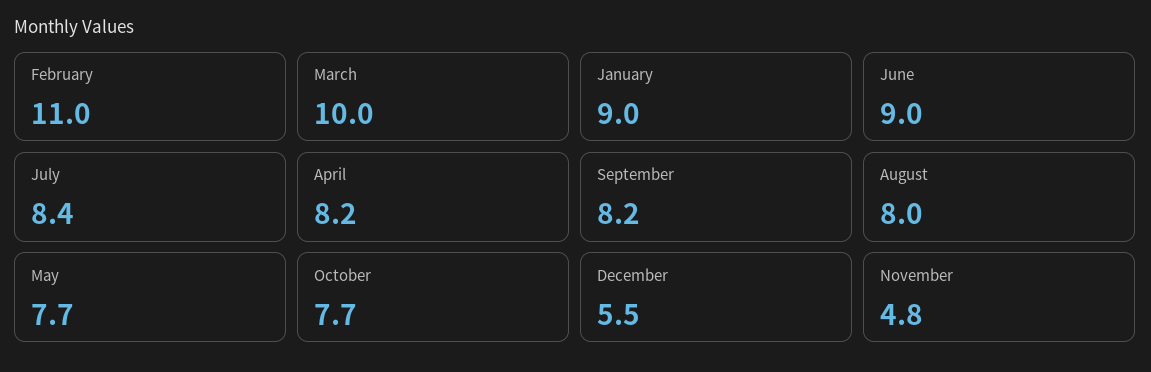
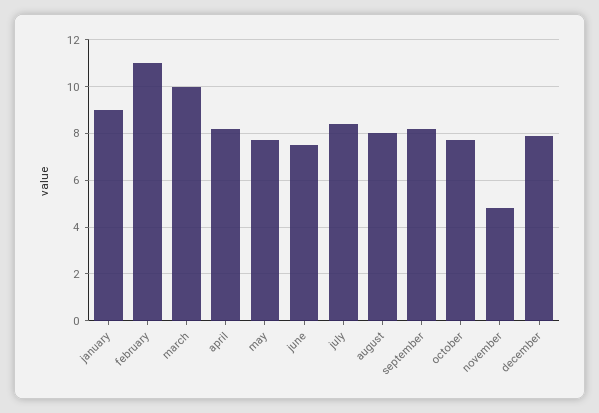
  {
    "February": 11,
    "March": 10,
    "January": 9,
-   "June": 9,
+   "June": 7.5,
    "July": 8.4,
    "April": 8.2,
    "September": 8.2,
    "August": 8,
    "May": 7.7,
    "October": 7.7,
-   "December": 5.5,
+   "December": 8,
    "November": 4.8
  }

